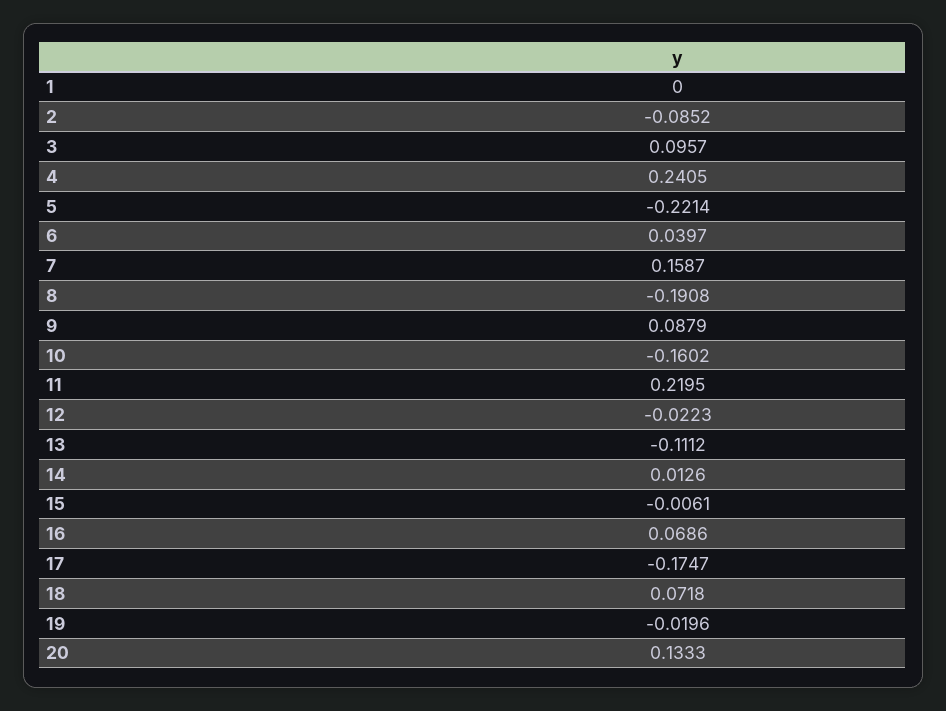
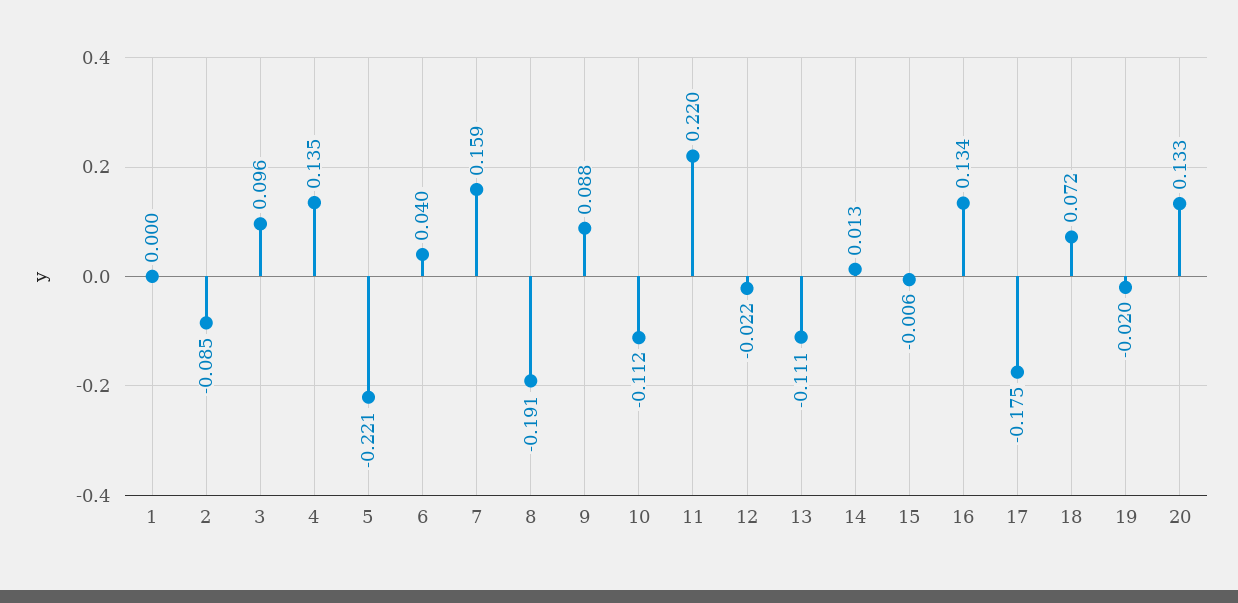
  {
    "1": 0,
    "2": -0.0852,
    "3": 0.0957,
-   "4": 0.2405,
+   "4": 0.135,
    "5": -0.2214,
    "6": 0.0397,
    "7": 0.1587,
    "8": -0.1908,
    "9": 0.0879,
-   "10": -0.1602,
+   "10": -0.112,
    "11": 0.2195,
    "12": -0.0223,
    "13": -0.1112,
    "14": 0.0126,
    "15": -0.0061,
-   "16": 0.0686,
+   "16": 0.134,
    "17": -0.1747,
    "18": 0.0718,
    "19": -0.0196,
    "20": 0.1333
  }

